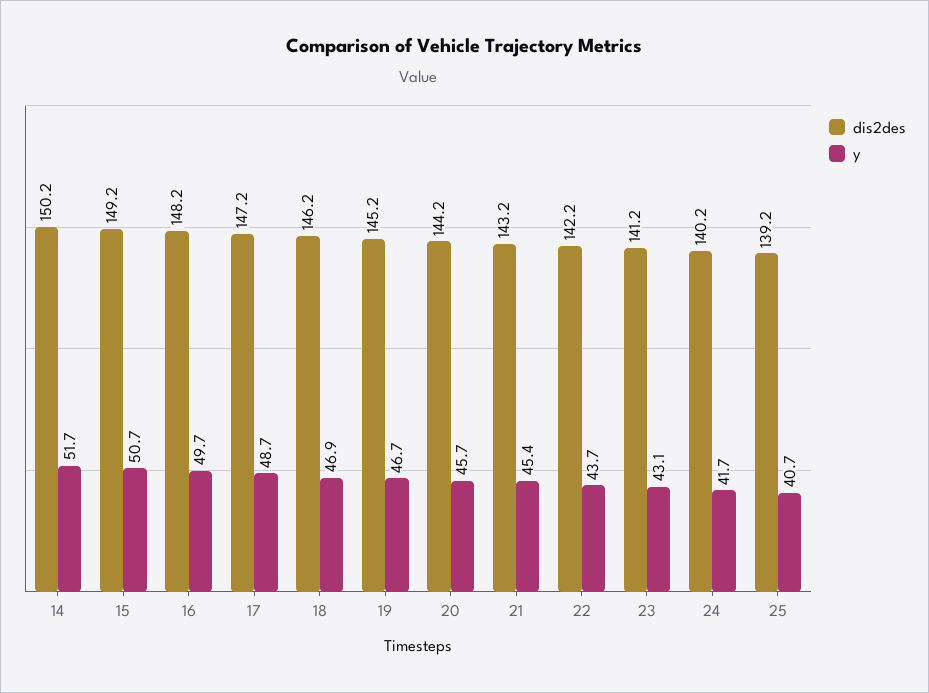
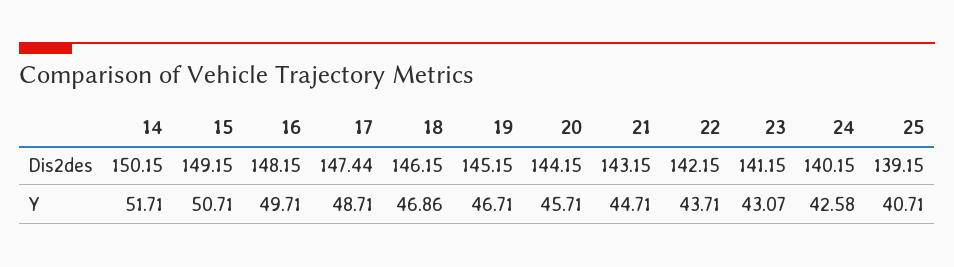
  {
    "dis2des": {
      "14": 150.15,
      "15": 149.15,
      "16": 148.15,
-     "17": 147.2,
+     "17": 147.44,
      "18": 146.15,
      "19": 145.15,
      "20": 144.15,
      "21": 143.15,
      "22": 142.15,
      "23": 141.15,
      "24": 140.15,
      "25": 139.15
    },
    "y": {
      "14": 51.71,
      "15": 50.71,
      "16": 49.71,
      "17": 48.71,
      "18": 46.86,
      "19": 46.71,
      "20": 45.71,
-     "21": 45.4,
+     "21": 44.71,
      "22": 43.71,
      "23": 43.07,
-     "24": 41.7,
+     "24": 42.58,
      "25": 40.71
    }
  }

